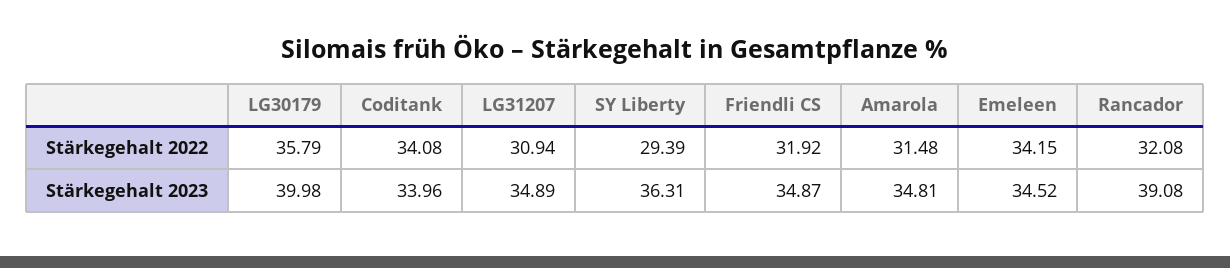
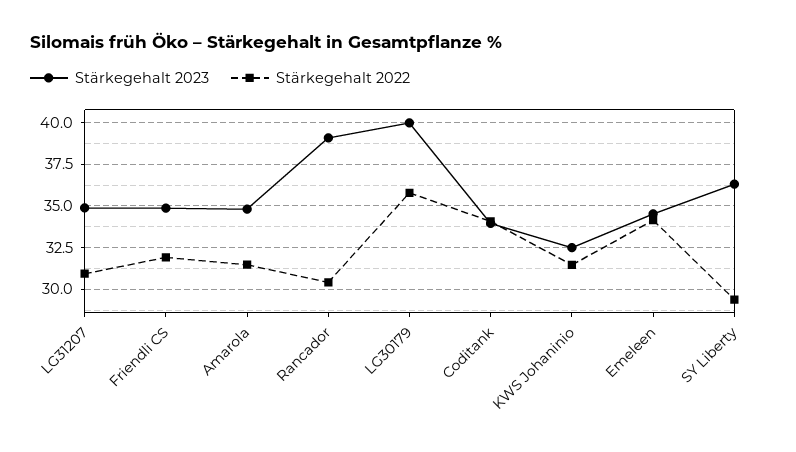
  {
    "Stärkegehalt 2022": {
      "LG30179": 35.79,
      "Coditank": 34.08,
      "LG31207": 30.94,
      "SY Liberty": 29.39,
      "Friendli CS": 31.92,
      "Amarola": 31.48,
      "Emeleen": 34.15,
-     "Rancador": 32.08
+     "Rancador": 30.5,
+     "KWS Johaninio": 31.5
    },
    "Stärkegehalt 2023": {
      "LG30179": 39.98,
      "Coditank": 33.96,
      "LG31207": 34.89,
      "SY Liberty": 36.31,
      "Friendli CS": 34.87,
      "Amarola": 34.81,
      "Emeleen": 34.52,
-     "Rancador": 39.08
+     "Rancador": 39.08,
+     "KWS Johaninio": 32.5
    }
  }

